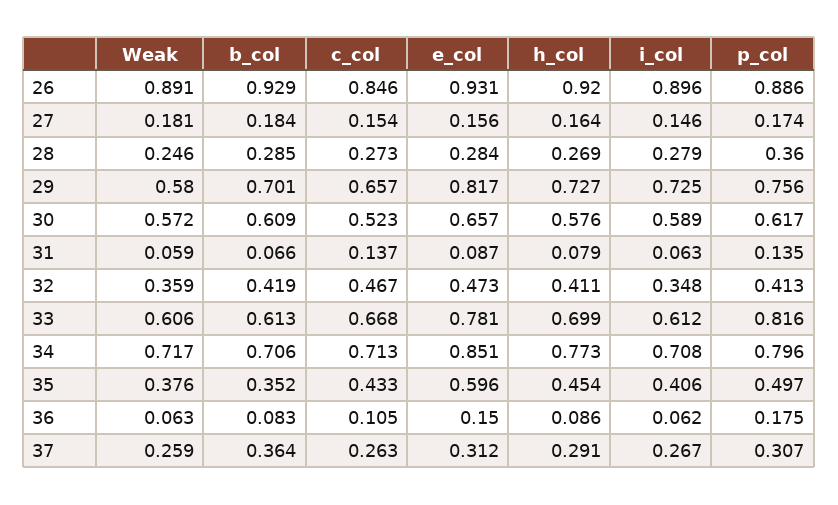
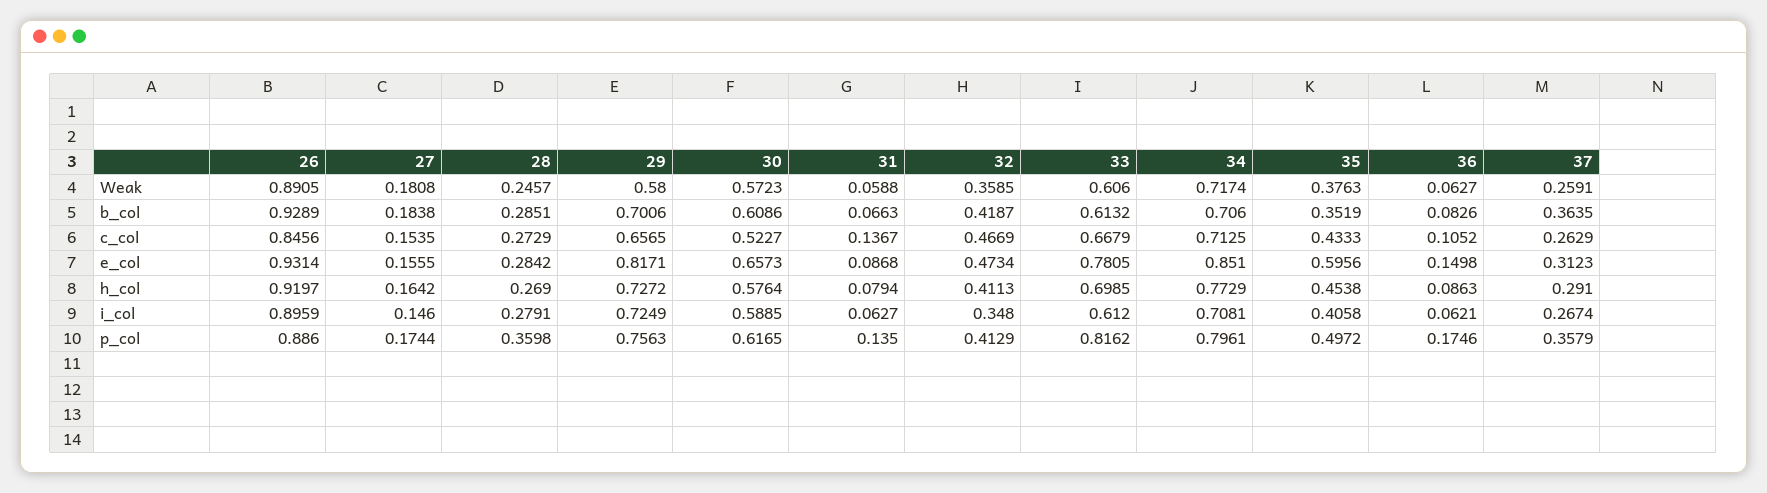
  {
    "Weak": {
      "26": 0.8905,
      "27": 0.1808,
      "28": 0.2457,
      "29": 0.58,
      "30": 0.5723,
      "31": 0.0588,
      "32": 0.3585,
      "33": 0.606,
      "34": 0.7174,
      "35": 0.3763,
      "36": 0.0627,
      "37": 0.2591
    },
    "b_col": {
      "26": 0.9289,
      "27": 0.1838,
      "28": 0.2851,
      "29": 0.7006,
      "30": 0.6086,
      "31": 0.0663,
      "32": 0.4187,
      "33": 0.6132,
      "34": 0.706,
      "35": 0.3519,
      "36": 0.0826,
      "37": 0.3635
    },
    "c_col": {
      "26": 0.8456,
      "27": 0.1535,
      "28": 0.2729,
      "29": 0.6565,
      "30": 0.5227,
      "31": 0.1367,
      "32": 0.4669,
      "33": 0.6679,
      "34": 0.7125,
      "35": 0.4333,
      "36": 0.1052,
      "37": 0.2629
    },
    "e_col": {
      "26": 0.9314,
      "27": 0.1555,
      "28": 0.2842,
      "29": 0.8171,
      "30": 0.6573,
      "31": 0.0868,
      "32": 0.4734,
      "33": 0.7805,
      "34": 0.851,
      "35": 0.5956,
      "36": 0.1498,
      "37": 0.3123
    },
    "h_col": {
      "26": 0.9197,
      "27": 0.1642,
      "28": 0.269,
      "29": 0.7272,
      "30": 0.5764,
      "31": 0.0794,
      "32": 0.4113,
      "33": 0.6985,
      "34": 0.7729,
      "35": 0.4538,
      "36": 0.0863,
      "37": 0.291
    },
    "i_col": {
      "26": 0.8959,
      "27": 0.146,
      "28": 0.2791,
      "29": 0.7249,
      "30": 0.5885,
      "31": 0.0627,
      "32": 0.348,
      "33": 0.612,
      "34": 0.7081,
      "35": 0.4058,
      "36": 0.0621,
      "37": 0.2674
    },
    "p_col": {
      "26": 0.886,
      "27": 0.1744,
      "28": 0.3598,
      "29": 0.7563,
      "30": 0.6165,
      "31": 0.135,
      "32": 0.4129,
      "33": 0.8162,
      "34": 0.7961,
      "35": 0.4972,
      "36": 0.1746,
-     "37": 0.307
+     "37": 0.3579
    }
  }

